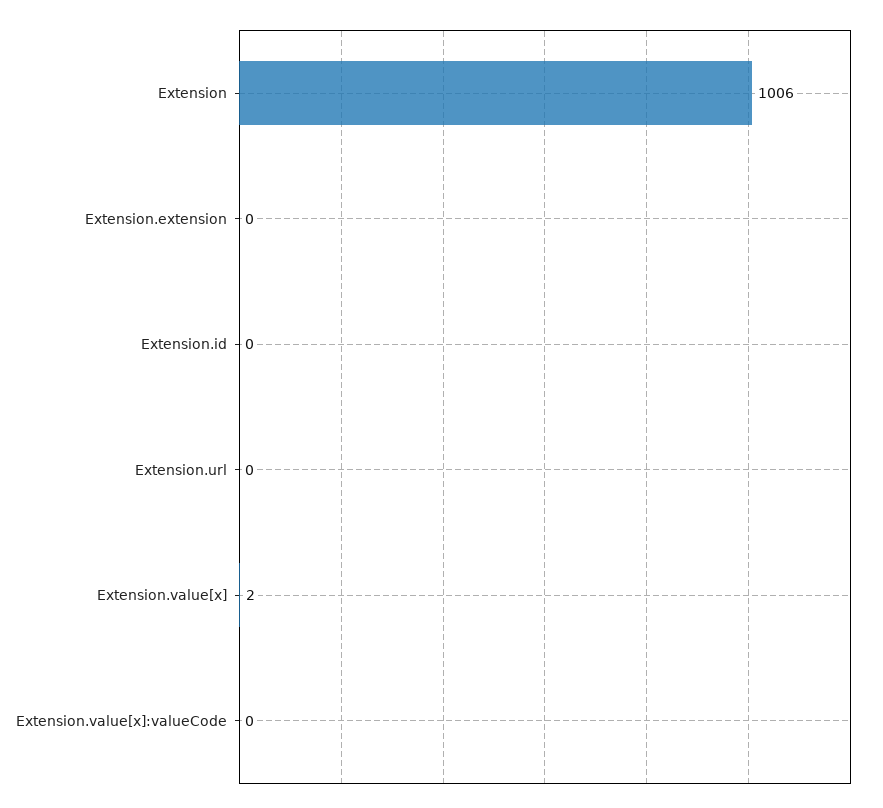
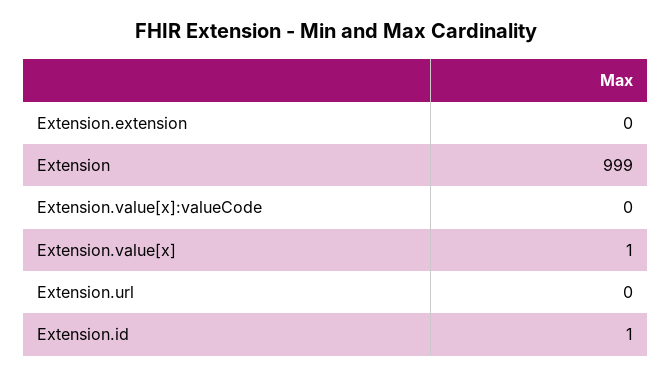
  {
-   "Extension": 1006,
+   "Extension": 999,
    "Extension.extension": 0,
-   "Extension.id": 0,
+   "Extension.id": 1,
    "Extension.url": 0,
-   "Extension.value[x]": 2,
+   "Extension.value[x]": 1,
    "Extension.value[x]:valueCode": 0
  }

